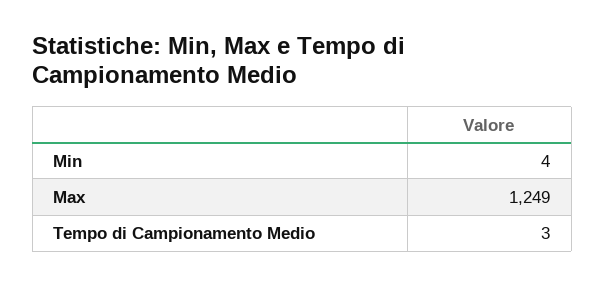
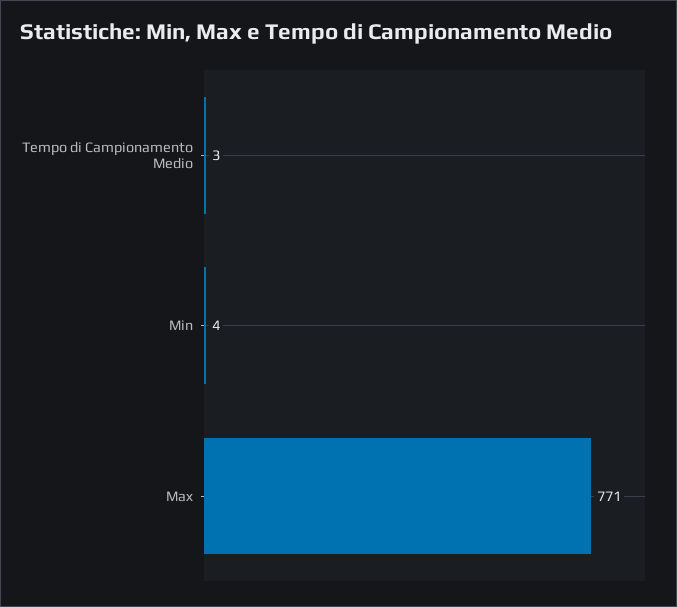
  {
    "Min": 4,
-   "Max": 1249,
+   "Max": 771,
    "Tempo di Campionamento Medio": 3
  }

